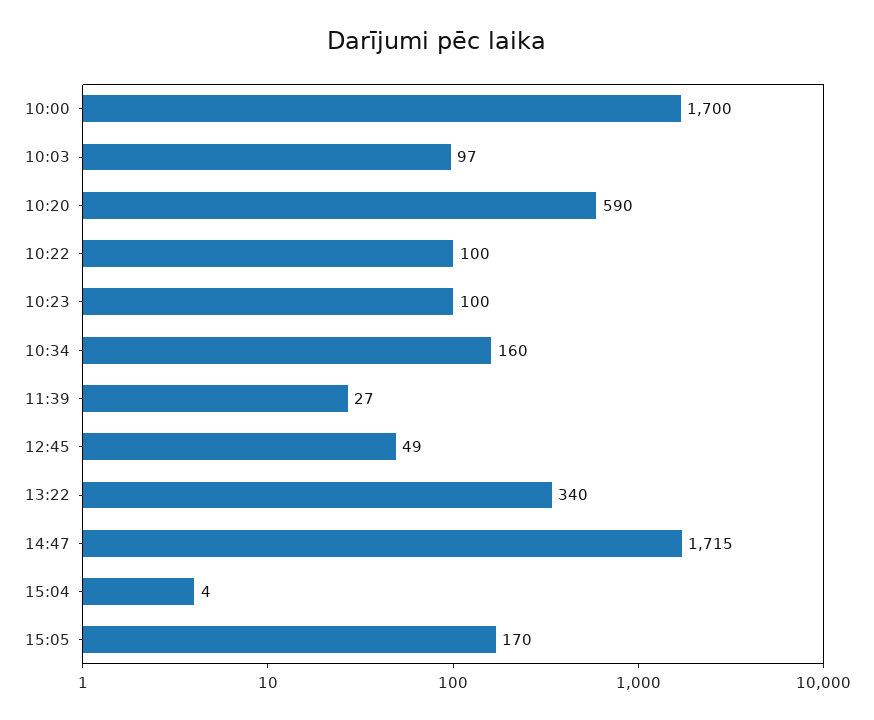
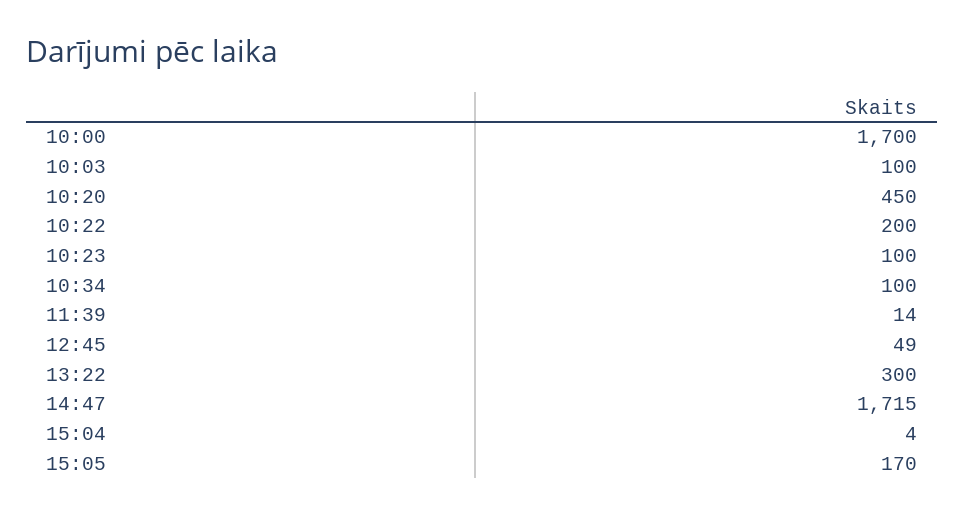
  {
    "10:00": 1700,
-   "10:03": 97,
+   "10:03": 100,
-   "10:20": 590,
+   "10:20": 450,
-   "10:22": 100,
+   "10:22": 200,
    "10:23": 100,
-   "10:34": 160,
+   "10:34": 100,
-   "11:39": 27,
+   "11:39": 14,
    "12:45": 49,
-   "13:22": 340,
+   "13:22": 300,
    "14:47": 1715,
    "15:04": 4,
    "15:05": 170
  }

